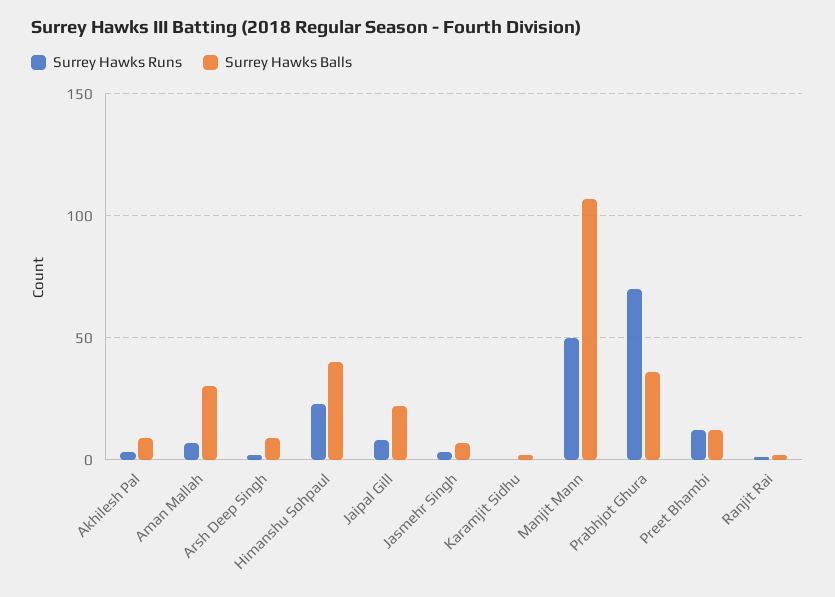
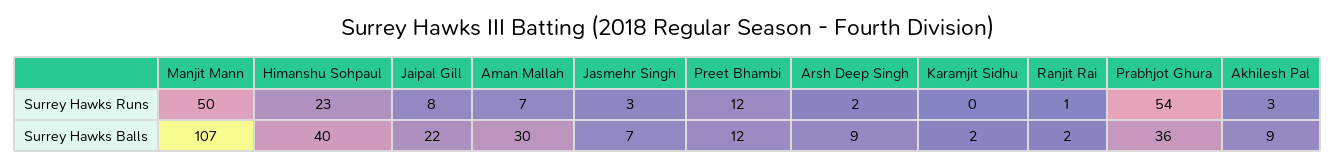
  {
    "Surrey Hawks Runs": {
      "Akhilesh Pal": 3,
      "Aman Mallah": 7,
      "Arsh Deep Singh": 2,
      "Himanshu Sohpaul": 23,
      "Jaipal Gill": 8,
      "Jasmehr Singh": 3,
      "Karamjit Sidhu": 0,
      "Manjit Mann": 50,
-     "Prabhjot Ghura": 70,
+     "Prabhjot Ghura": 54,
      "Preet Bhambi": 12,
      "Ranjit Rai": 1
    },
    "Surrey Hawks Balls": {
      "Akhilesh Pal": 9,
      "Aman Mallah": 30,
      "Arsh Deep Singh": 9,
      "Himanshu Sohpaul": 40,
      "Jaipal Gill": 22,
      "Jasmehr Singh": 7,
      "Karamjit Sidhu": 2,
      "Manjit Mann": 107,
      "Prabhjot Ghura": 36,
      "Preet Bhambi": 12,
      "Ranjit Rai": 2
    }
  }

